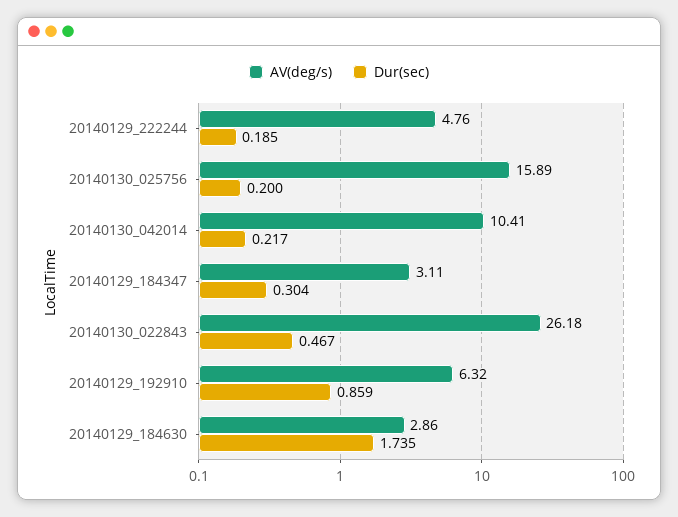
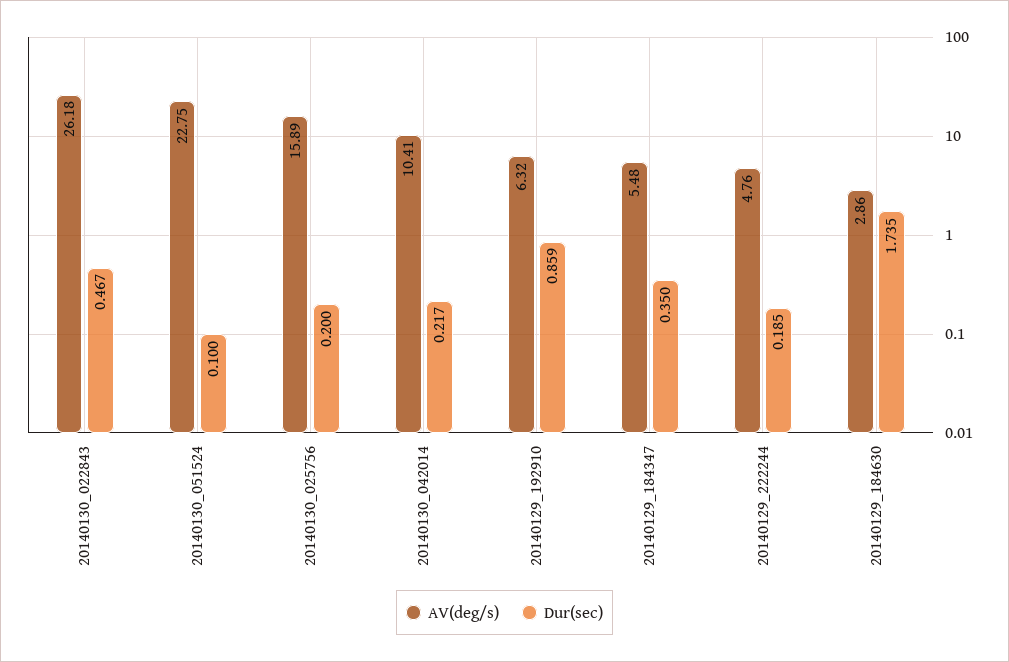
  {
    "AV(deg/s)": {
      "20140129_222244": 4.76,
      "20140130_025756": 15.89,
      "20140130_042014": 10.41,
-     "20140129_184347": 3.11,
+     "20140129_184347": 5.48,
      "20140130_022843": 26.18,
      "20140129_192910": 6.32,
-     "20140129_184630": 2.86
+     "20140129_184630": 2.86,
+     "20140130_051524": 22.75
    },
    "Dur(sec)": {
      "20140129_222244": 0.185,
      "20140130_025756": 0.2,
      "20140130_042014": 0.217,
-     "20140129_184347": 0.304,
+     "20140129_184347": 0.35,
      "20140130_022843": 0.467,
      "20140129_192910": 0.859,
-     "20140129_184630": 1.735
+     "20140129_184630": 1.735,
+     "20140130_051524": 0.1
    }
  }

